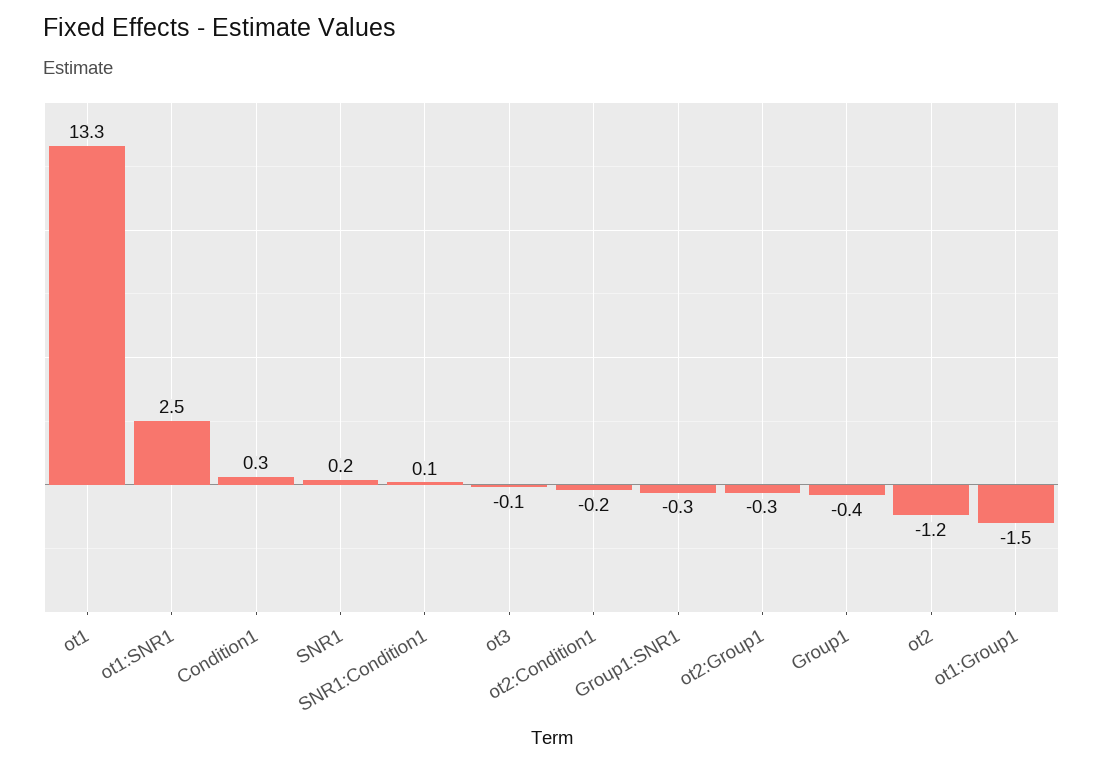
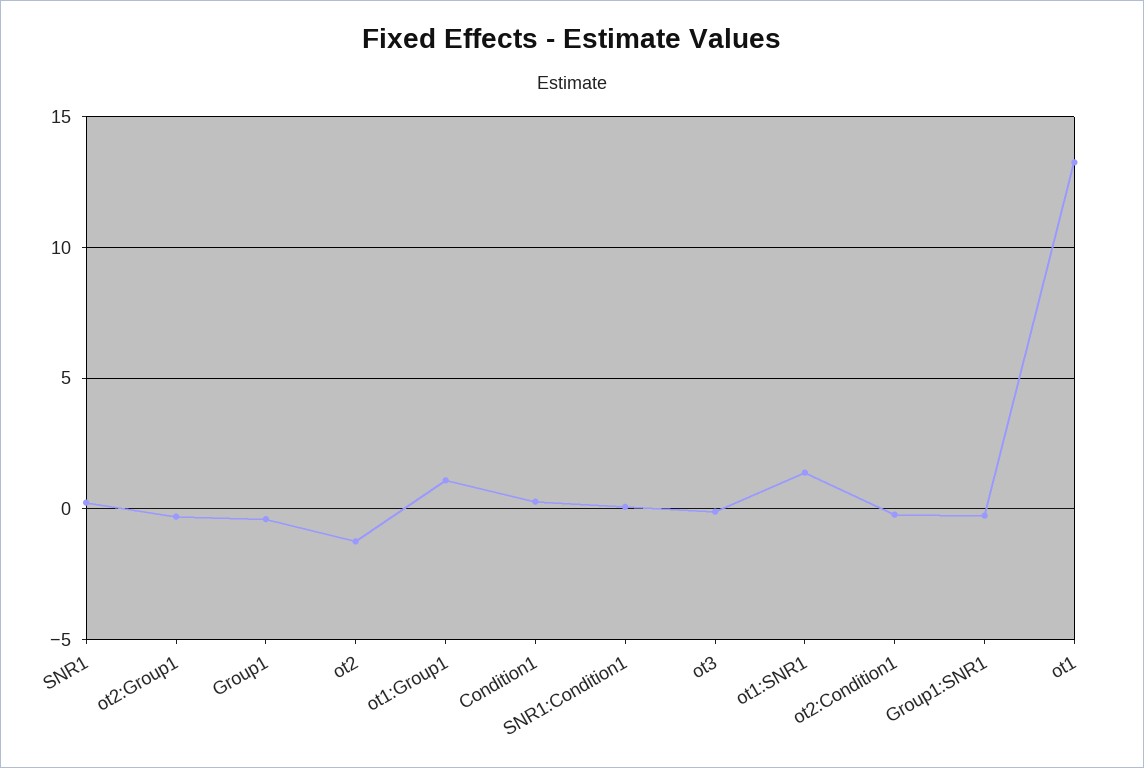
  {
    "ot1": 13.3,
-   "ot1:SNR1": 2.5,
+   "ot1:SNR1": 1.5,
    "Condition1": 0.3,
    "SNR1": 0.2,
    "SNR1:Condition1": 0.1,
    "ot3": -0.1,
    "ot2:Condition1": -0.2,
    "Group1:SNR1": -0.3,
    "ot2:Group1": -0.3,
    "Group1": -0.4,
    "ot2": -1.2,
-   "ot1:Group1": -1.5
+   "ot1:Group1": 1
  }

